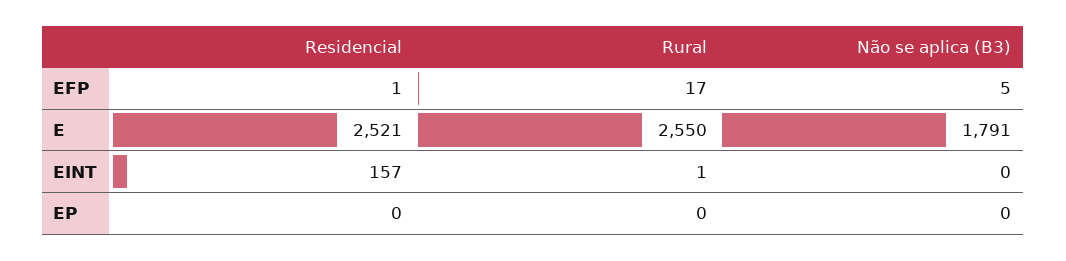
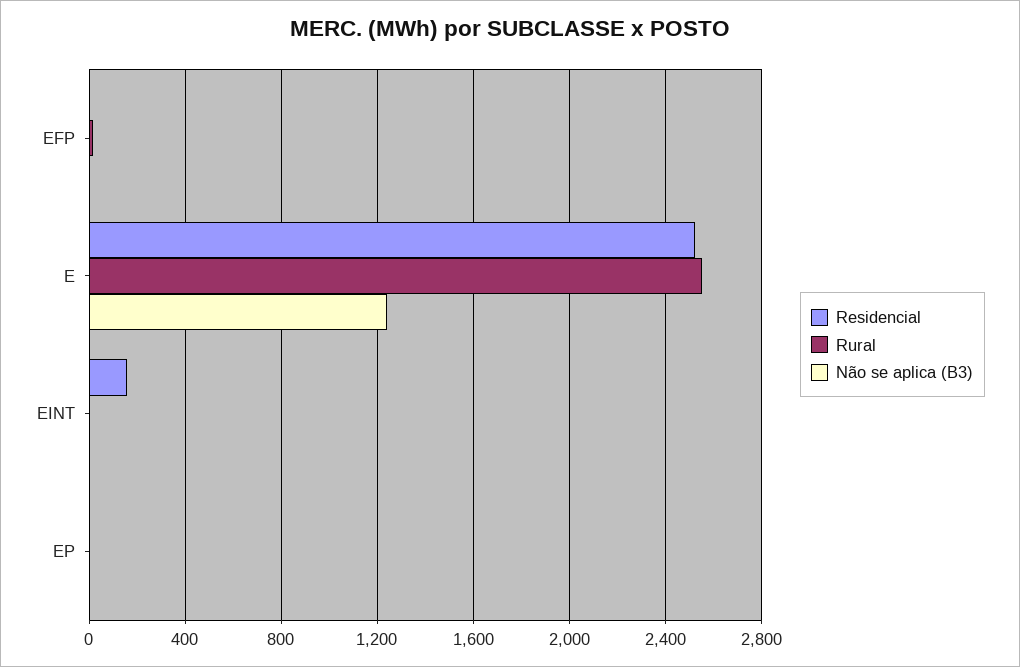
  {
    "Residencial": {
      "EFP": 1,
      "E": 2521,
      "EINT": 157,
      "EP": 0
    },
    "Rural": {
      "EFP": 17,
      "E": 2550,
      "EINT": 1,
      "EP": 0
    },
    "Não se aplica (B3)": {
      "EFP": 5,
-     "E": 1791,
+     "E": 1250,
      "EINT": 0,
      "EP": 0
    }
  }

